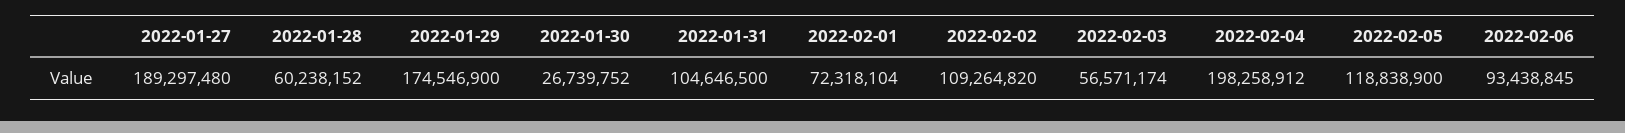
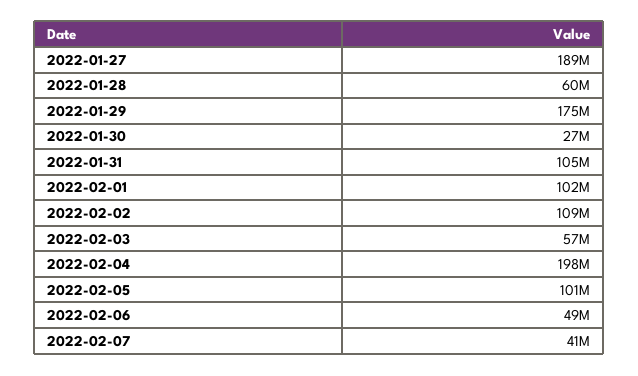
  {
    "2022-01-27": 189297480,
    "2022-01-28": 60238152,
    "2022-01-29": 174546900,
    "2022-01-30": 26739752,
    "2022-01-31": 104646500,
-   "2022-02-01": 72318104,
+   "2022-02-01": 102000000,
    "2022-02-02": 109264820,
    "2022-02-03": 56571174,
    "2022-02-04": 198258912,
-   "2022-02-05": 118838900,
+   "2022-02-05": 101000000,
-   "2022-02-06": 93438845
+   "2022-02-06": 49000000,
+   "2022-02-07": 41000000
  }

